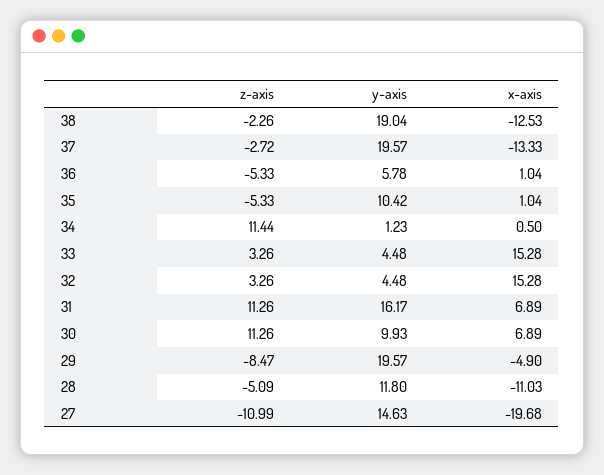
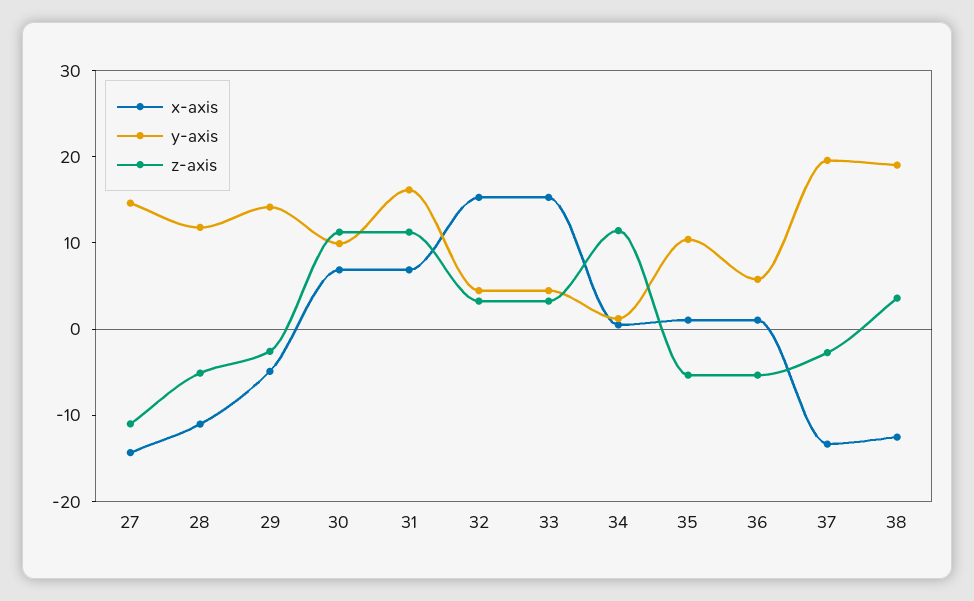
  {
    "z-axis": {
-     "38": -2.26,
+     "38": 4,
      "37": -2.72,
      "36": -5.33,
      "35": -5.33,
      "34": 11.44,
      "33": 3.26,
      "32": 3.26,
      "31": 11.26,
      "30": 11.26,
-     "29": -8.47,
+     "29": -2,
      "28": -5.09,
      "27": -10.99
    },
    "y-axis": {
      "38": 19.04,
      "37": 19.57,
      "36": 5.78,
      "35": 10.42,
      "34": 1.23,
      "33": 4.48,
      "32": 4.48,
      "31": 16.17,
      "30": 9.93,
-     "29": 19.57,
+     "29": 14,
      "28": 11.8,
      "27": 14.63
    },
    "x-axis": {
      "38": -12.53,
      "37": -13.33,
      "36": 1.04,
      "35": 1.04,
      "34": 0.5,
      "33": 15.28,
      "32": 15.28,
      "31": 6.89,
      "30": 6.89,
      "29": -4.9,
      "28": -11.03,
-     "27": -19.68
+     "27": -14
    }
  }

